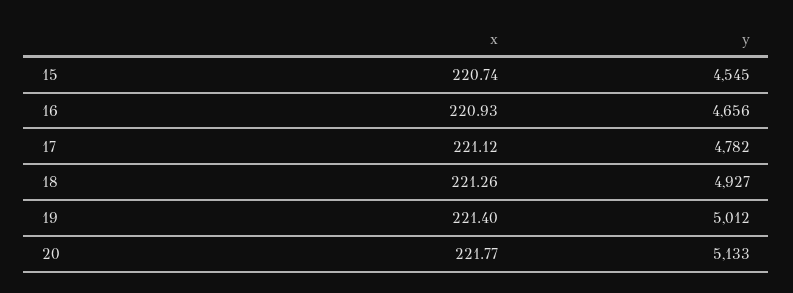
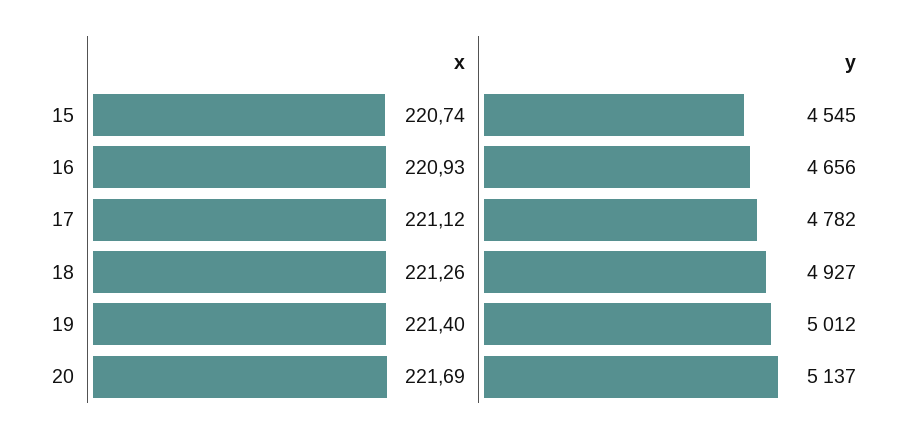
  {
    "x": {
      "15": 220.74,
      "16": 220.93,
      "17": 221.12,
      "18": 221.26,
      "19": 221.4,
-     "20": 221.77
+     "20": 221.69
    },
    "y": {
      "15": 4545,
      "16": 4656,
      "17": 4782,
      "18": 4927,
      "19": 5012,
-     "20": 5133
+     "20": 5137
    }
  }

